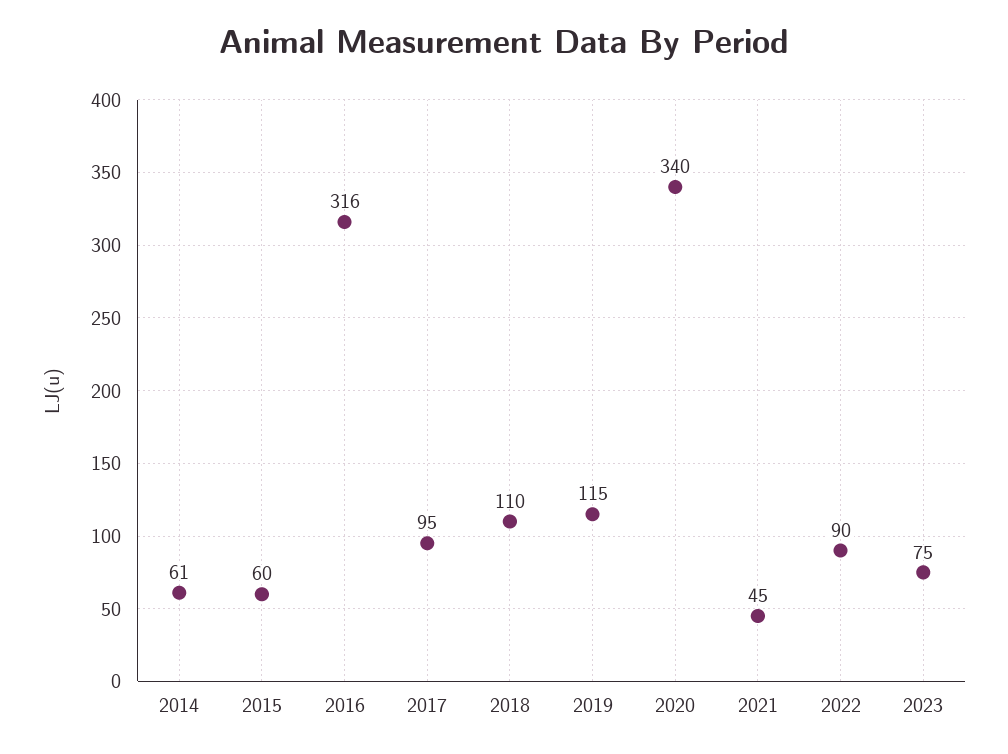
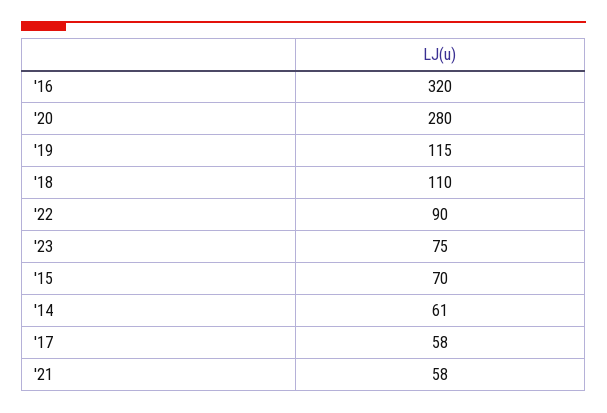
  {
    "2014": 61,
-   "2015": 60,
+   "2015": 70,
-   "2016": 316,
+   "2016": 320,
-   "2017": 95,
+   "2017": 58,
    "2018": 110,
    "2019": 115,
-   "2020": 340,
+   "2020": 280,
-   "2021": 45,
+   "2021": 58,
    "2022": 90,
    "2023": 75
  }

